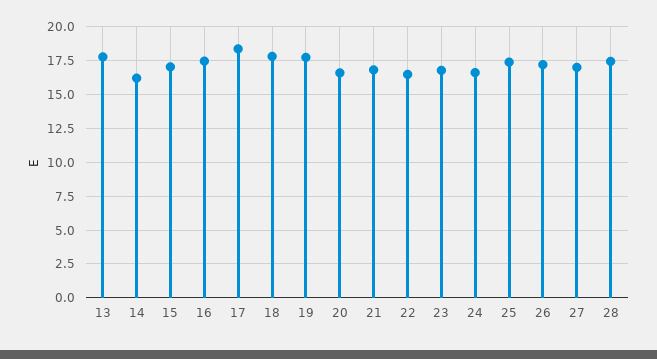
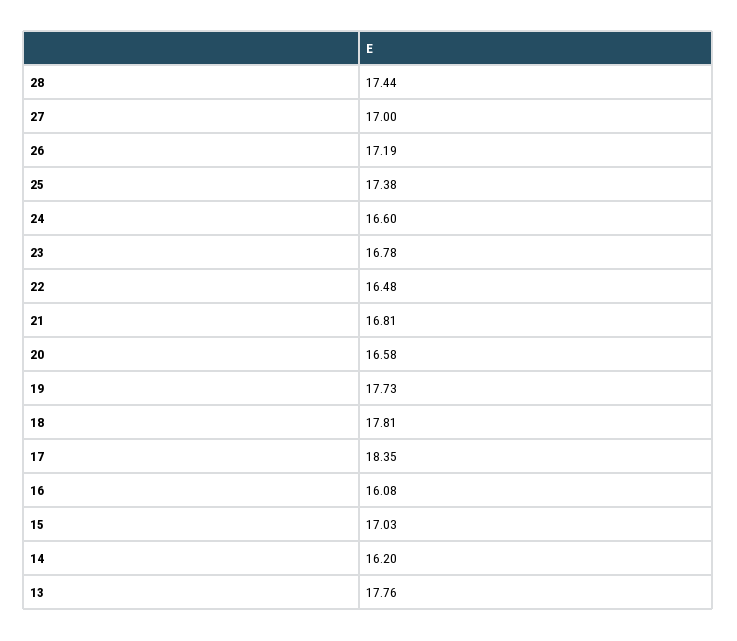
  {
    "13": 17.76,
    "14": 16.2,
    "15": 17.03,
-   "16": 17.5,
+   "16": 16.08,
    "17": 18.35,
    "18": 17.81,
    "19": 17.73,
    "20": 16.58,
    "21": 16.81,
    "22": 16.48,
    "23": 16.78,
    "24": 16.6,
    "25": 17.38,
    "26": 17.19,
    "27": 17,
    "28": 17.44
  }

